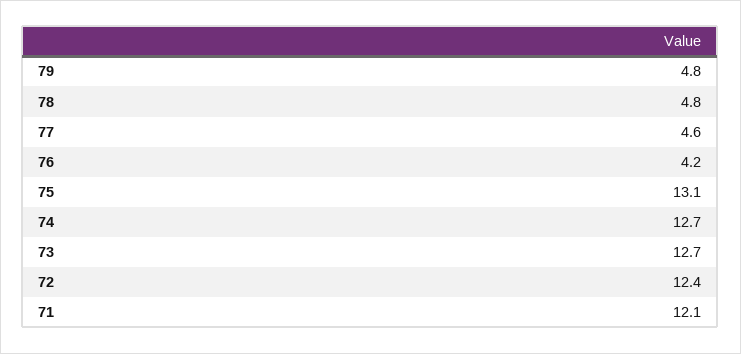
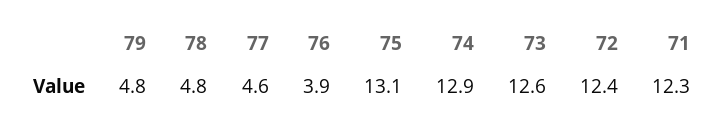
  {
    "79": 4.8,
    "78": 4.8,
    "77": 4.6,
-   "76": 4.2,
+   "76": 3.9,
    "75": 13.1,
-   "74": 12.7,
+   "74": 12.9,
-   "73": 12.7,
+   "73": 12.6,
    "72": 12.4,
-   "71": 12.1
+   "71": 12.3
  }

